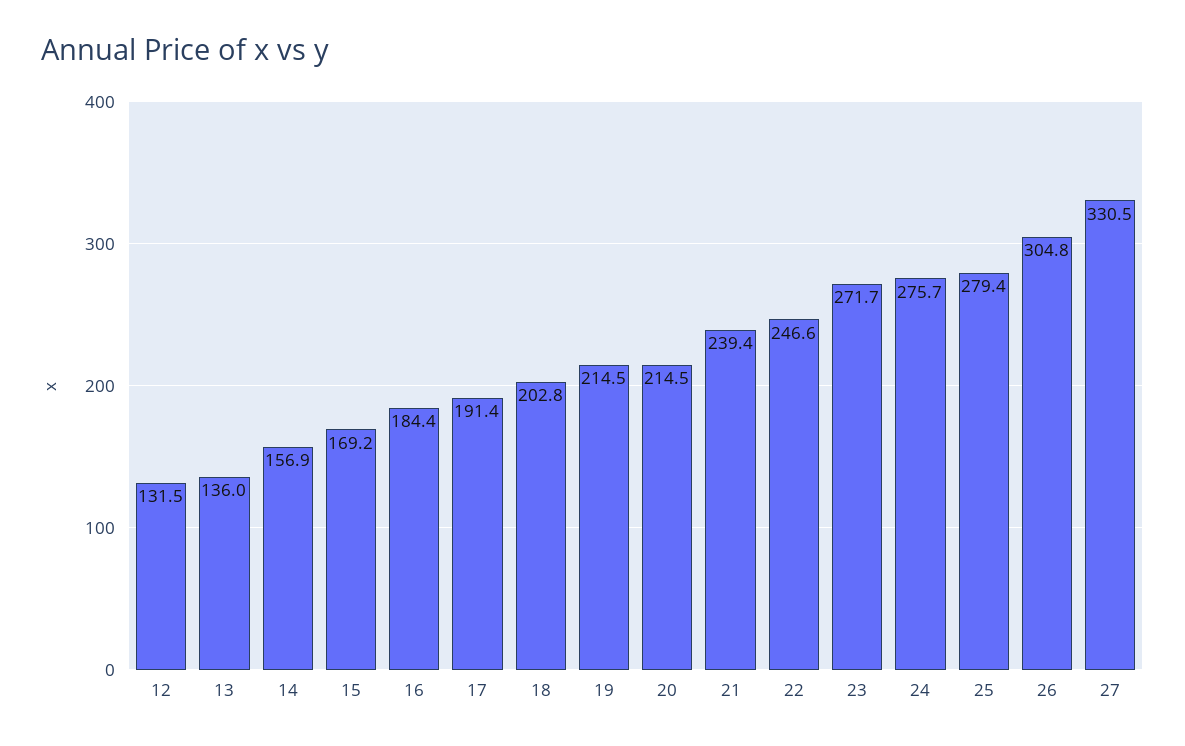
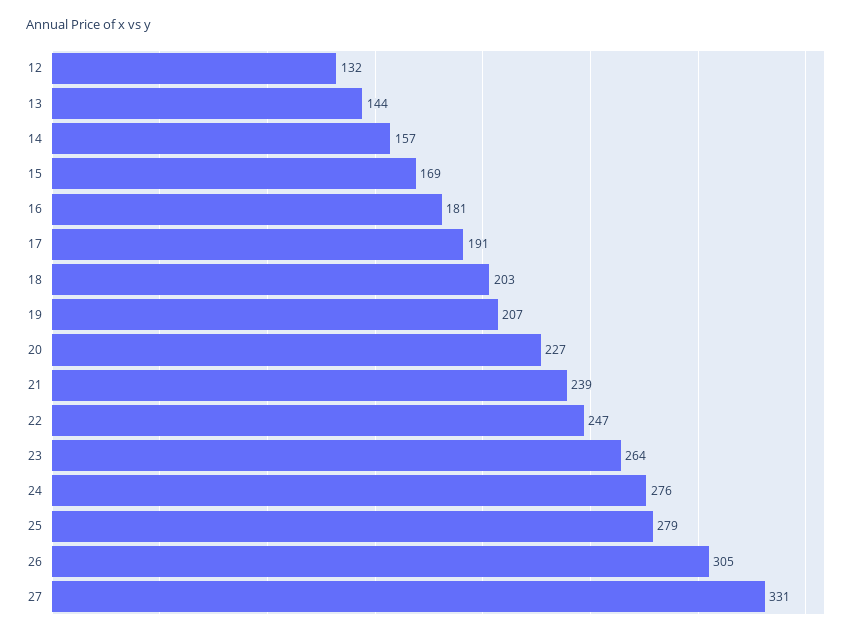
  {
    "12": 131.5,
-   "13": 136,
+   "13": 144,
    "14": 156.9,
    "15": 169.2,
-   "16": 184.4,
+   "16": 181,
    "17": 191.4,
    "18": 202.8,
-   "19": 214.5,
+   "19": 207,
-   "20": 214.5,
+   "20": 227,
    "21": 239.4,
    "22": 246.6,
-   "23": 271.7,
+   "23": 264,
    "24": 275.7,
    "25": 279.4,
    "26": 304.8,
    "27": 330.5
  }

